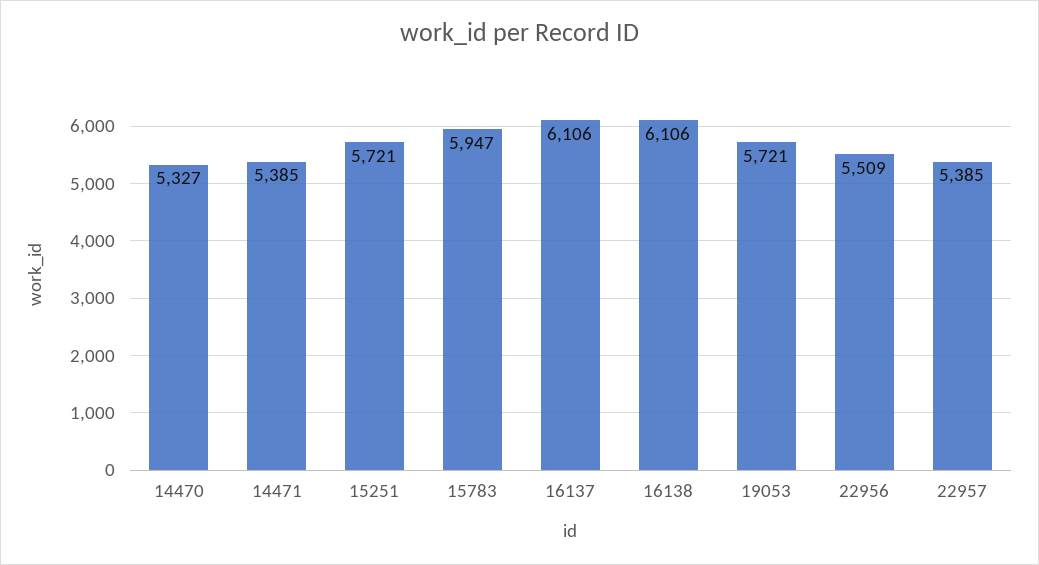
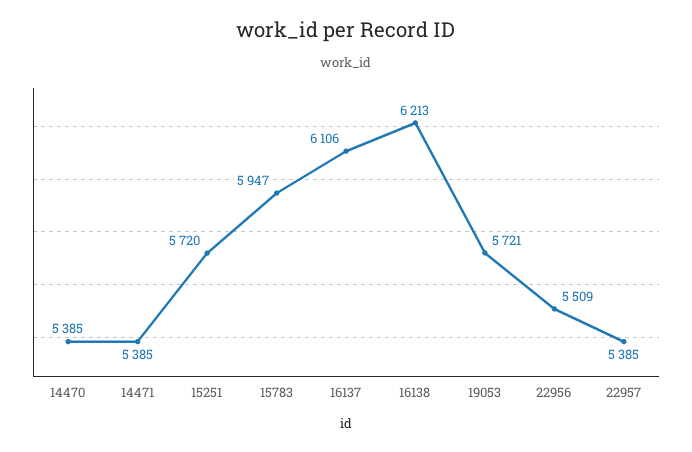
  {
-   "14470": 5327,
+   "14470": 5385,
    "14471": 5385,
-   "15251": 5721,
+   "15251": 5720,
    "15783": 5947,
    "16137": 6106,
-   "16138": 6106,
+   "16138": 6213,
    "19053": 5721,
    "22956": 5509,
    "22957": 5385
  }

